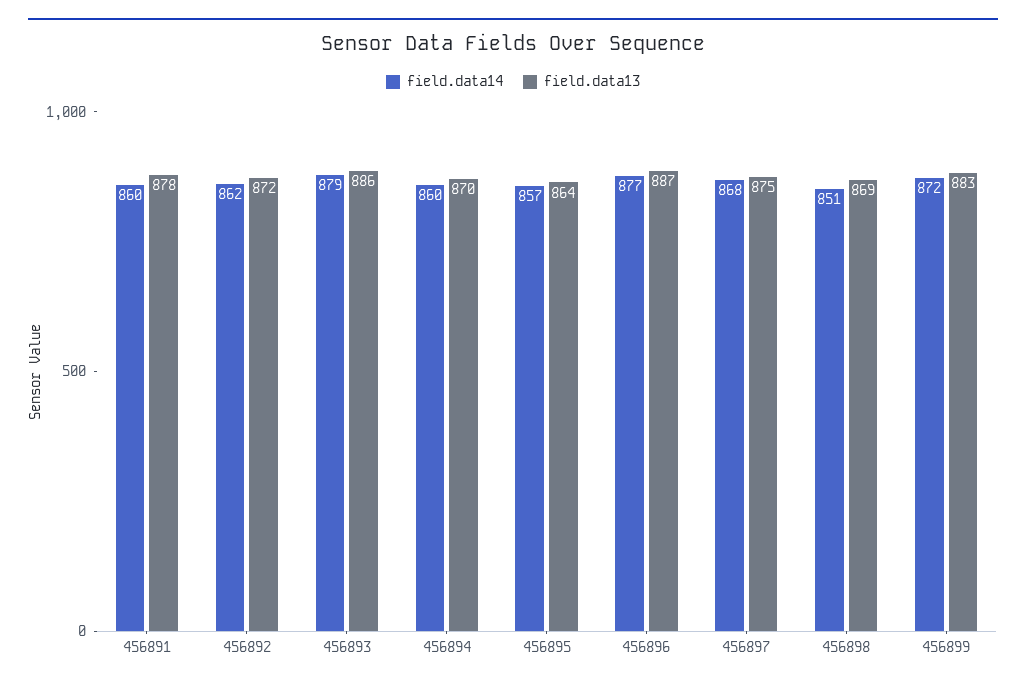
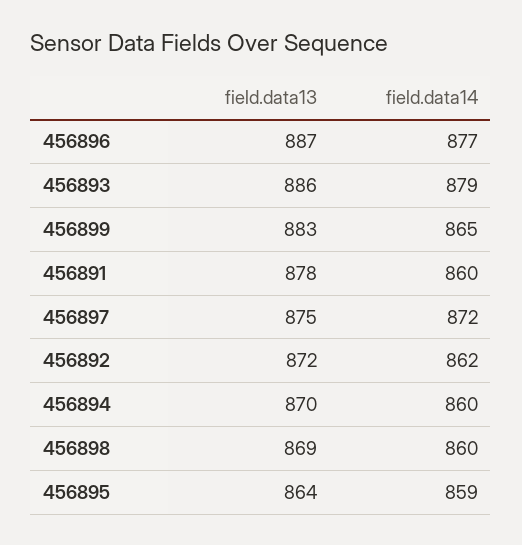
  {
    "field.data14": {
      "456891": 860,
      "456892": 862,
      "456893": 879,
      "456894": 860,
-     "456895": 857,
+     "456895": 859,
      "456896": 877,
-     "456897": 868,
+     "456897": 872,
-     "456898": 851,
+     "456898": 860,
-     "456899": 872
+     "456899": 865
    },
    "field.data13": {
      "456891": 878,
      "456892": 872,
      "456893": 886,
      "456894": 870,
      "456895": 864,
      "456896": 887,
      "456897": 875,
      "456898": 869,
      "456899": 883
    }
  }

